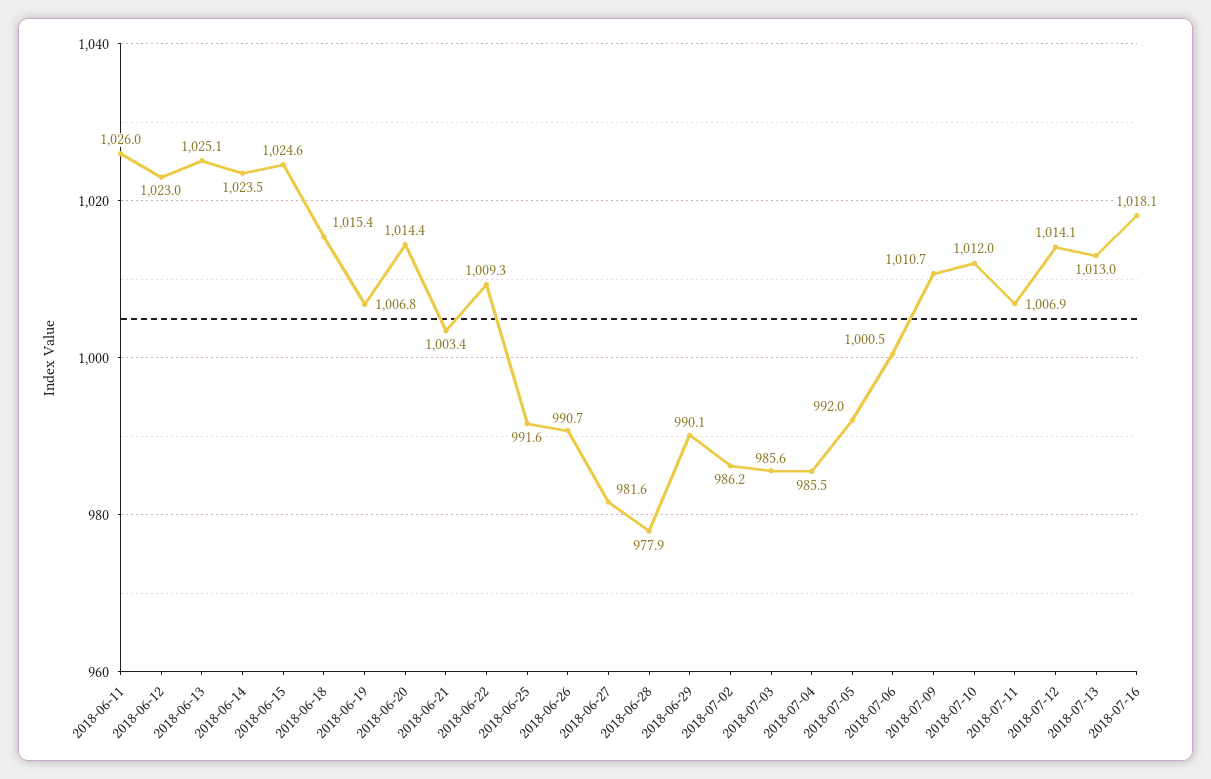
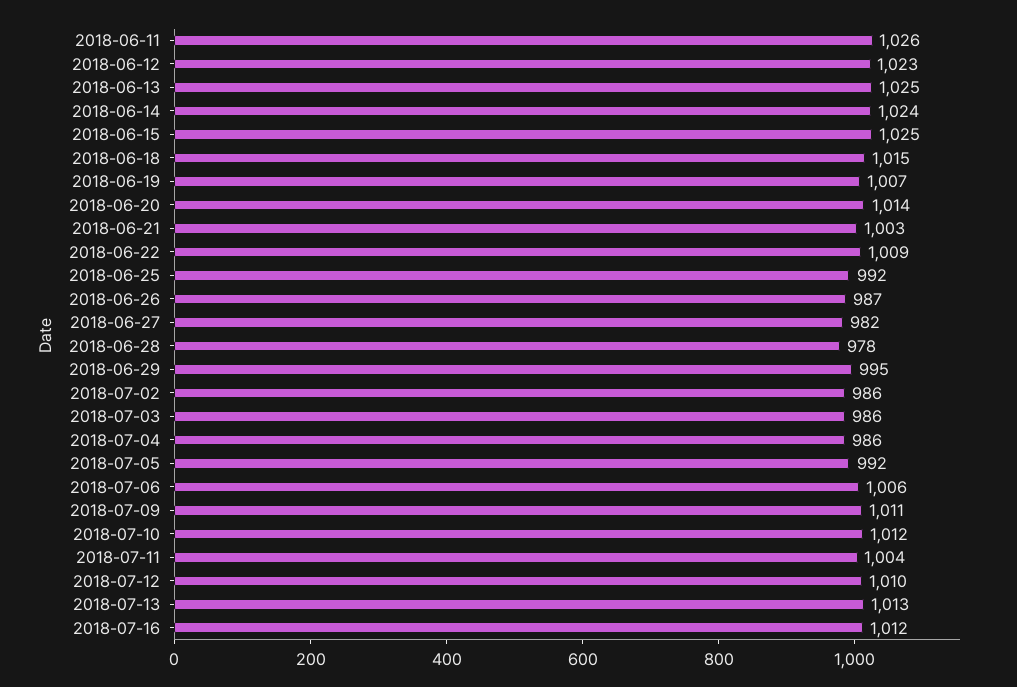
  {
    "2018-06-11": 1026,
    "2018-06-12": 1023,
    "2018-06-13": 1025.1,
    "2018-06-14": 1023.5,
    "2018-06-15": 1024.6,
    "2018-06-18": 1015.4,
    "2018-06-19": 1006.8,
    "2018-06-20": 1014.4,
    "2018-06-21": 1003.4,
    "2018-06-22": 1009.3,
    "2018-06-25": 991.6,
-   "2018-06-26": 990.7,
+   "2018-06-26": 987,
    "2018-06-27": 981.6,
    "2018-06-28": 977.9,
-   "2018-06-29": 990.1,
+   "2018-06-29": 995,
    "2018-07-02": 986.2,
    "2018-07-03": 985.6,
    "2018-07-04": 985.5,
    "2018-07-05": 992,
-   "2018-07-06": 1000.5,
+   "2018-07-06": 1006,
    "2018-07-09": 1010.7,
    "2018-07-10": 1012,
-   "2018-07-11": 1006.9,
+   "2018-07-11": 1004,
-   "2018-07-12": 1014.1,
+   "2018-07-12": 1010,
    "2018-07-13": 1013,
-   "2018-07-16": 1018.1
+   "2018-07-16": 1012
  }

